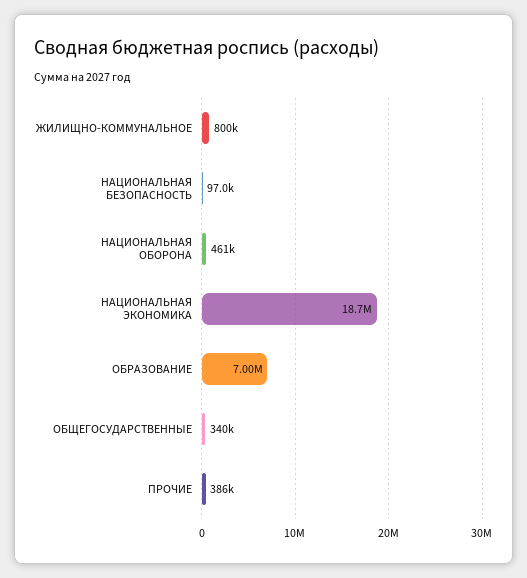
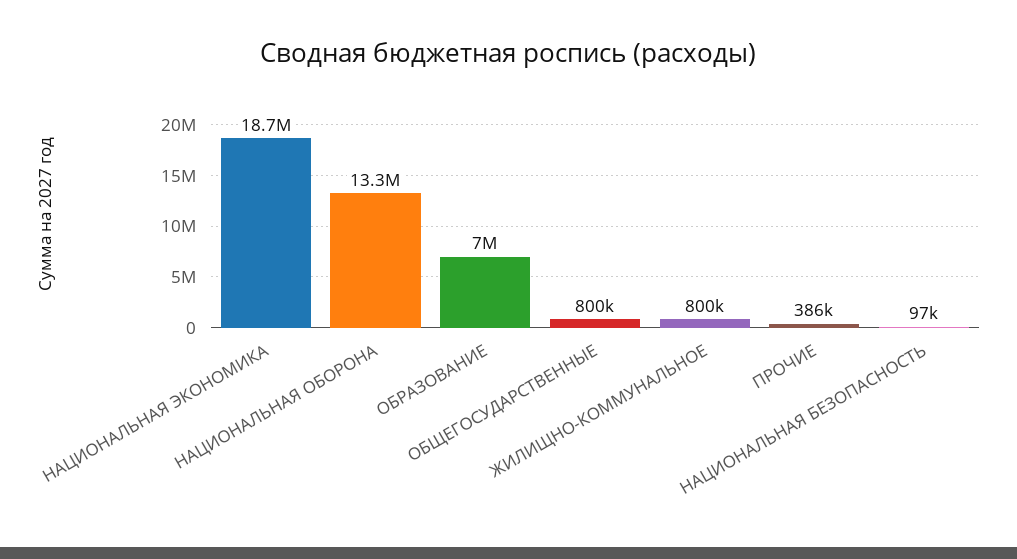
  {
    "ЖИЛИЩНО-КОММУНАЛЬНОЕ": 800000,
    "НАЦИОНАЛЬНАЯ БЕЗОПАСНОСТЬ": 97000,
-   "НАЦИОНАЛЬНАЯ ОБОРОНА": 461000,
+   "НАЦИОНАЛЬНАЯ ОБОРОНА": 13300000,
    "НАЦИОНАЛЬНАЯ ЭКОНОМИКА": 18700000,
    "ОБРАЗОВАНИЕ": 7000000,
-   "ОБЩЕГОСУДАРСТВЕННЫЕ": 340000,
+   "ОБЩЕГОСУДАРСТВЕННЫЕ": 800000,
    "ПРОЧИЕ": 386000
  }

